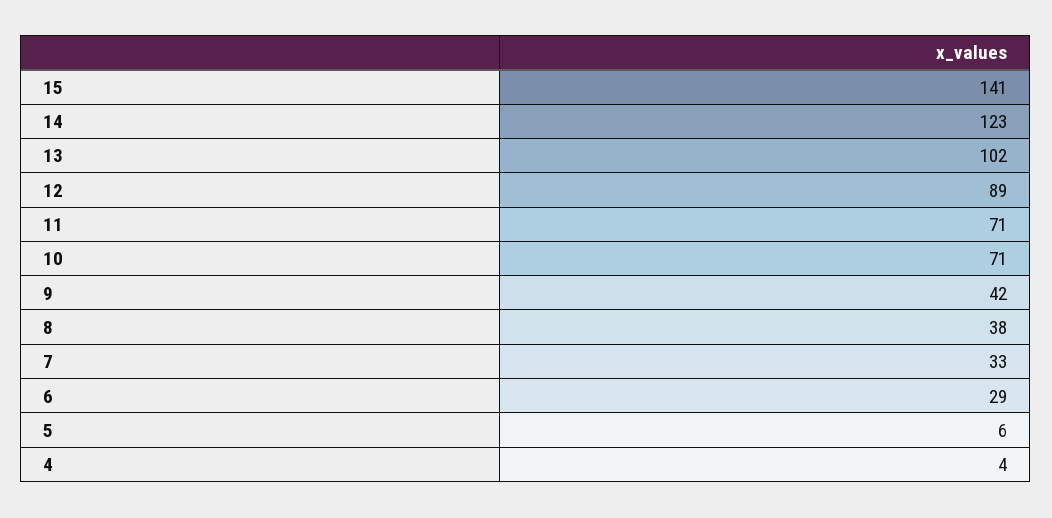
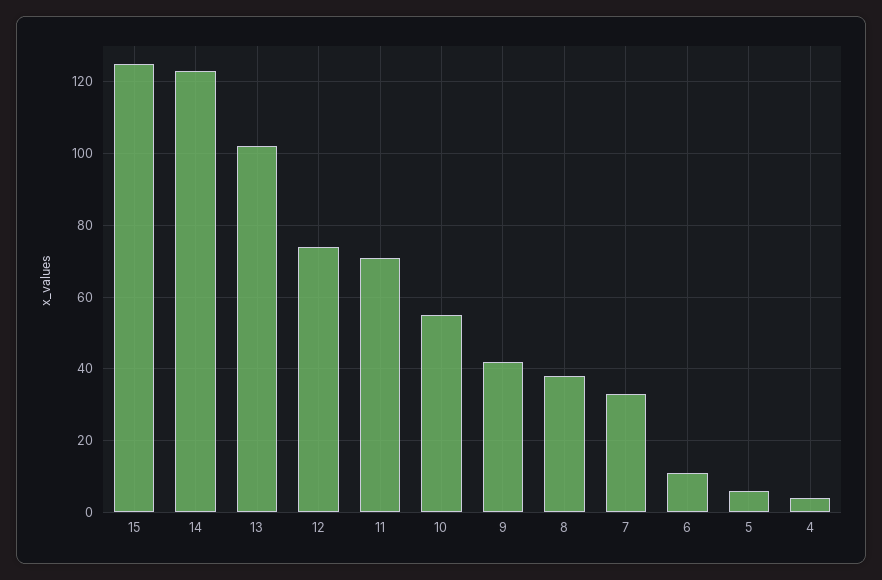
  {
-   "15": 141,
+   "15": 125,
    "14": 123,
    "13": 102,
-   "12": 89,
+   "12": 75,
    "11": 71,
-   "10": 71,
+   "10": 55,
    "9": 42,
    "8": 38,
    "7": 33,
-   "6": 29,
+   "6": 10,
    "5": 6,
    "4": 4
  }

